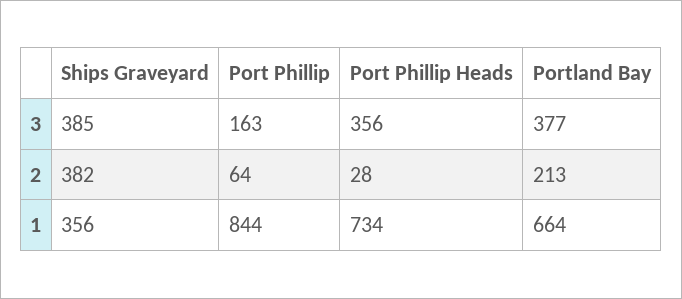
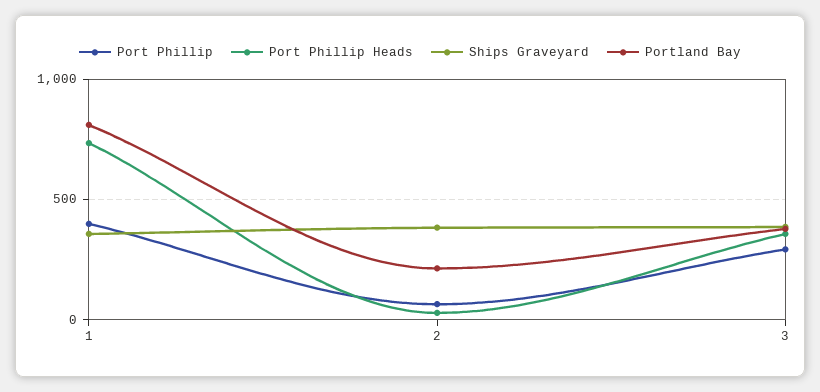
  {
    "Ships Graveyard": {
      "3": 385,
      "2": 382,
      "1": 356
    },
    "Port Phillip": {
-     "3": 163,
+     "3": 300,
      "2": 64,
-     "1": 844
+     "1": 400
    },
    "Port Phillip Heads": {
      "3": 356,
      "2": 28,
      "1": 734
    },
    "Portland Bay": {
      "3": 377,
      "2": 213,
-     "1": 664
+     "1": 800
    }
  }

